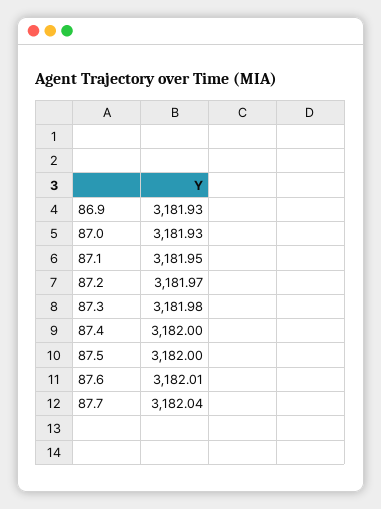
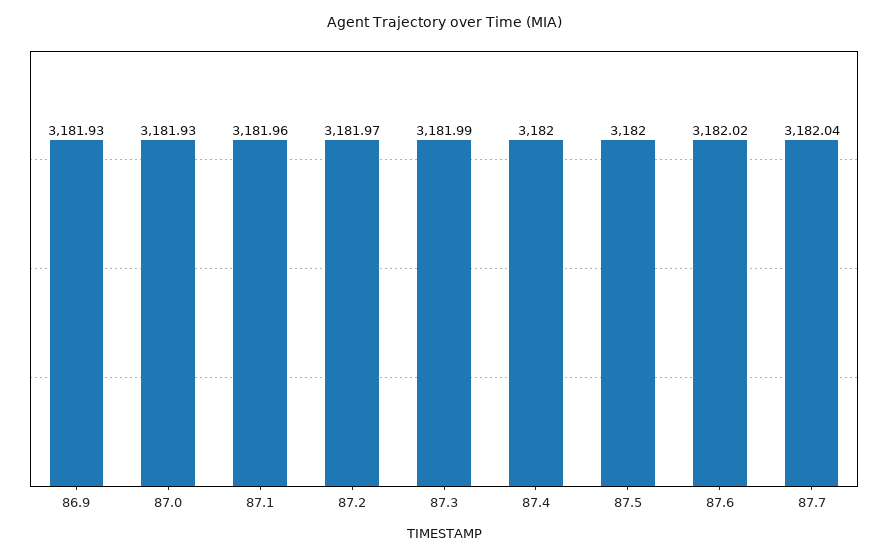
  {
    "86.9": 3181.93,
    "87.0": 3181.93,
-   "87.1": 3181.95,
+   "87.1": 3181.96,
    "87.2": 3181.97,
-   "87.3": 3181.98,
+   "87.3": 3181.99,
    "87.4": 3182,
    "87.5": 3182,
-   "87.6": 3182.01,
+   "87.6": 3182.02,
    "87.7": 3182.04
  }

